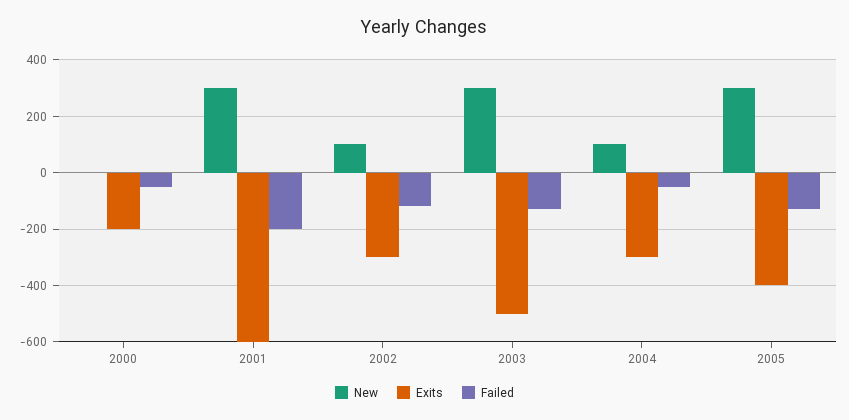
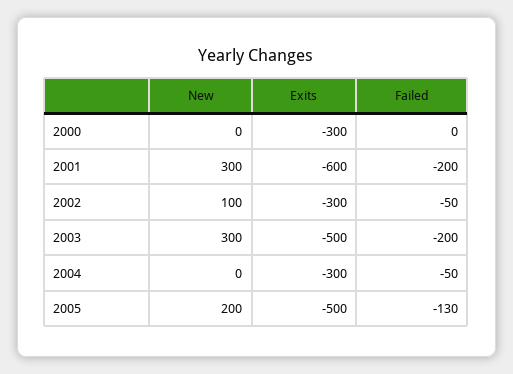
  {
    "New": {
      "2000": 0,
      "2001": 300,
      "2002": 100,
      "2003": 300,
-     "2004": 100,
+     "2004": 0,
-     "2005": 300
+     "2005": 200
    },
    "Exits": {
-     "2000": -200,
+     "2000": -300,
      "2001": -600,
      "2002": -300,
      "2003": -500,
      "2004": -300,
-     "2005": -400
+     "2005": -500
    },
    "Failed": {
-     "2000": -50,
+     "2000": 0,
      "2001": -200,
-     "2002": -125,
+     "2002": -50,
-     "2003": -125,
+     "2003": -200,
      "2004": -50,
      "2005": -130
    }
  }

